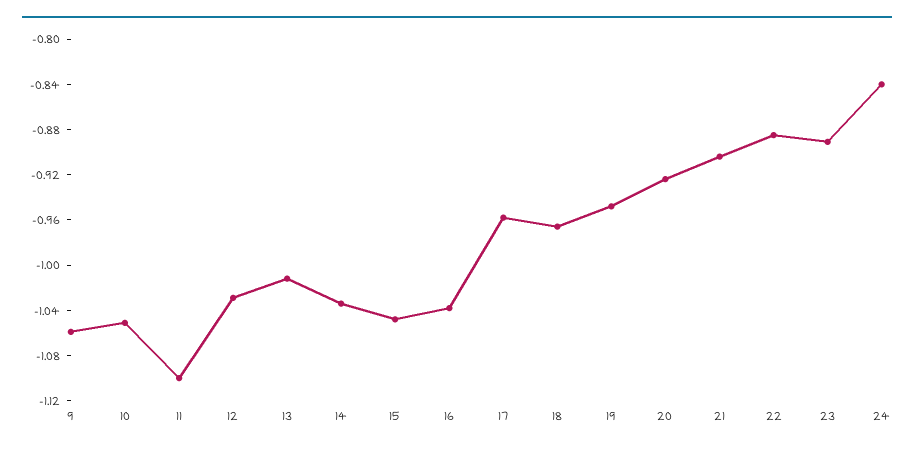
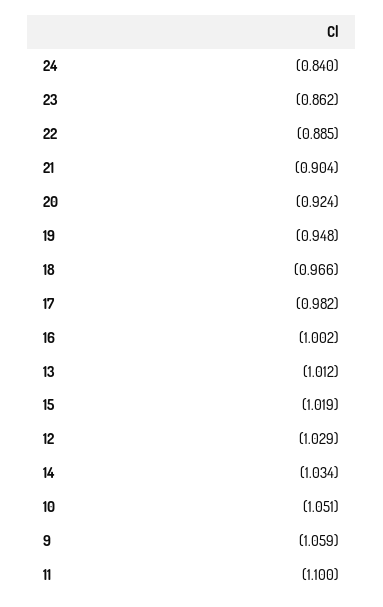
  {
    "9": -1.059,
    "10": -1.051,
    "11": -1.1,
    "12": -1.029,
    "13": -1.012,
    "14": -1.034,
-   "15": -1.05,
+   "15": -1.019,
-   "16": -1.04,
+   "16": -1.002,
-   "17": -0.96,
+   "17": -0.982,
    "18": -0.966,
    "19": -0.948,
    "20": -0.924,
    "21": -0.904,
    "22": -0.885,
-   "23": -0.89,
+   "23": -0.862,
    "24": -0.84
  }

